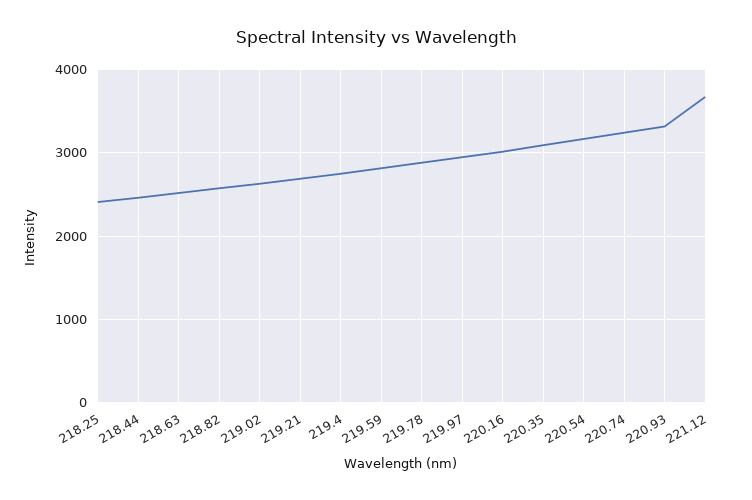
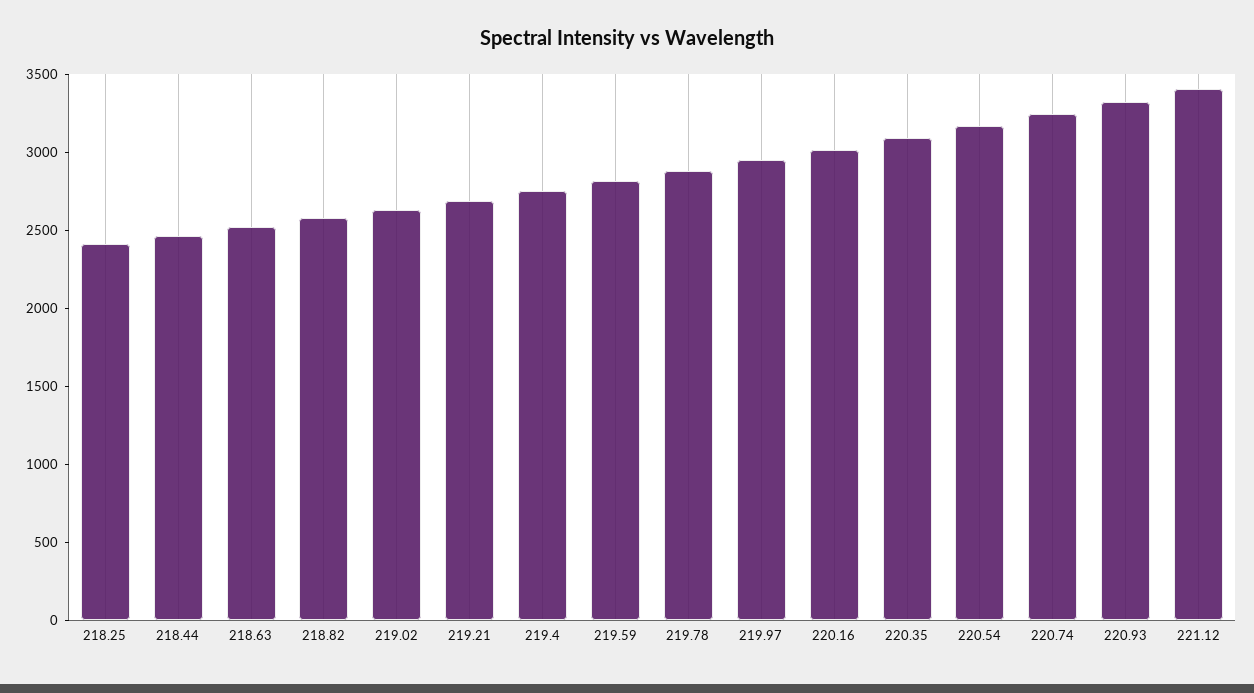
  {
    "218.25": 2400,
    "218.44": 2500,
    "218.63": 2500,
    "218.82": 2600,
    "219.02": 2600,
    "219.21": 2700,
    "219.4": 2800,
    "219.59": 2800,
    "219.78": 2900,
    "219.97": 2900,
    "220.16": 3000,
    "220.35": 3100,
    "220.54": 3200,
    "220.74": 3200,
    "220.93": 3300,
-   "221.12": 3700
+   "221.12": 3400
  }

